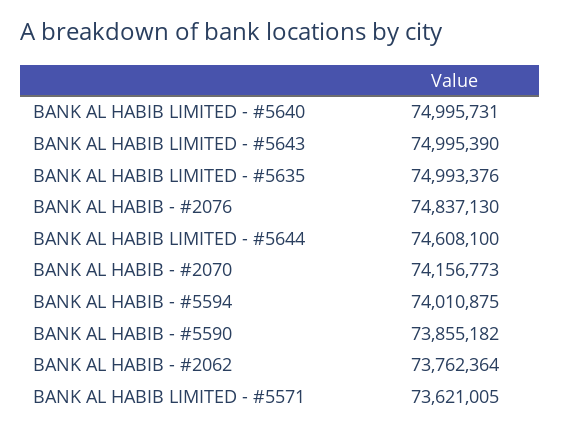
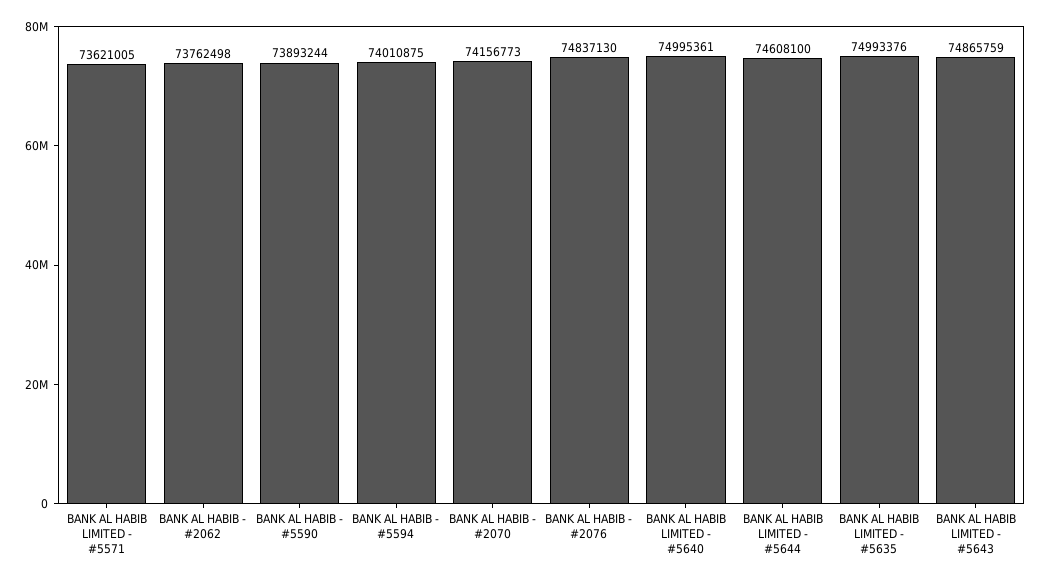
  {
-   "BANK AL HABIB LIMITED - #5640": 74995731,
+   "BANK AL HABIB LIMITED - #5640": 74995361,
-   "BANK AL HABIB LIMITED - #5643": 74995390,
+   "BANK AL HABIB LIMITED - #5643": 74865759,
    "BANK AL HABIB LIMITED - #5635": 74993376,
    "BANK AL HABIB - #2076": 74837130,
    "BANK AL HABIB LIMITED - #5644": 74608100,
    "BANK AL HABIB - #2070": 74156773,
    "BANK AL HABIB - #5594": 74010875,
-   "BANK AL HABIB - #5590": 73855182,
+   "BANK AL HABIB - #5590": 73893244,
-   "BANK AL HABIB - #2062": 73762364,
+   "BANK AL HABIB - #2062": 73762498,
    "BANK AL HABIB LIMITED - #5571": 73621005
  }

